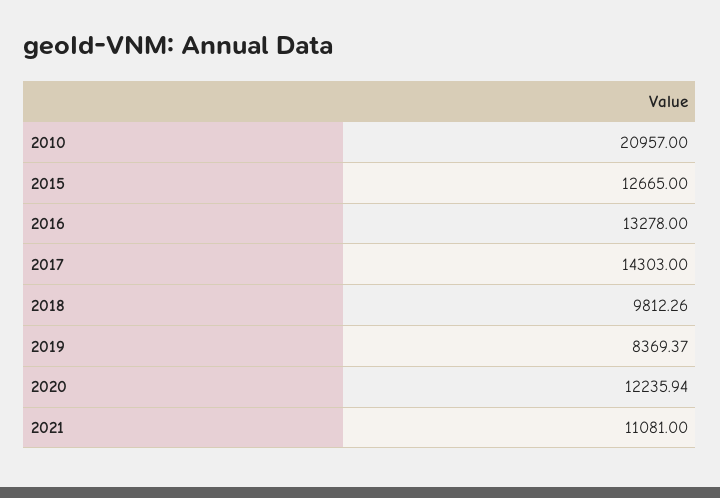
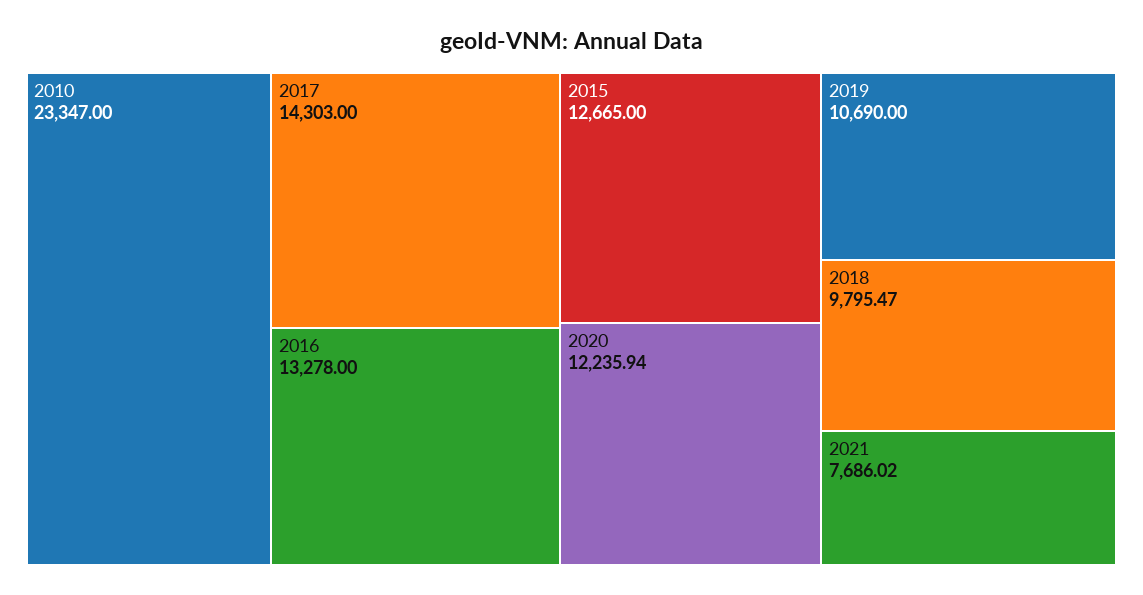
  {
-   "2010": 20957,
+   "2010": 23347,
    "2015": 12665,
    "2016": 13278,
    "2017": 14303,
-   "2018": 9812.26,
+   "2018": 9795.47,
-   "2019": 8369.37,
+   "2019": 10690,
    "2020": 12235.94,
-   "2021": 11081
+   "2021": 7686.02
  }

